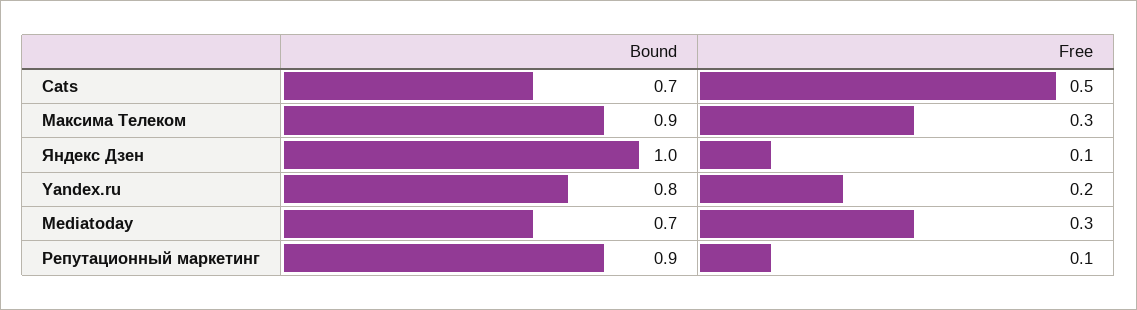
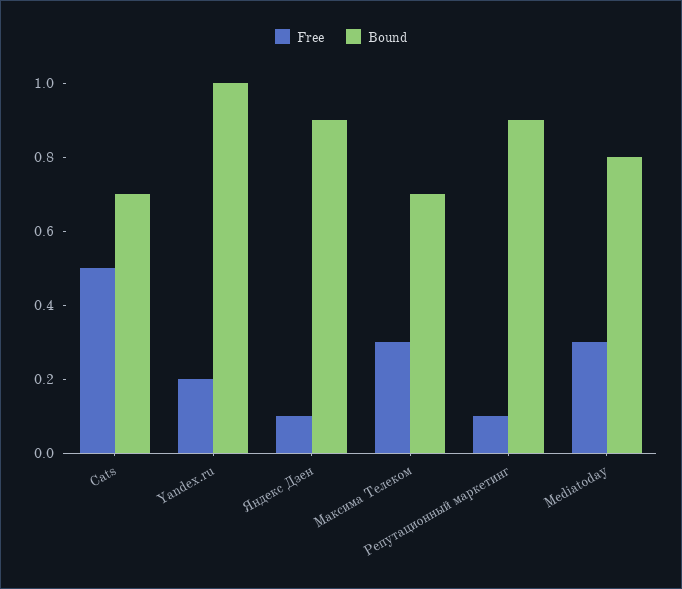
  {
    "Bound": {
      "Cats": 0.7,
-     "Максима Телеком": 0.9,
+     "Максима Телеком": 0.7,
-     "Яндекс Дзен": 1,
+     "Яндекс Дзен": 0.9,
-     "Yandex.ru": 0.8,
+     "Yandex.ru": 1,
-     "Mediatoday": 0.7,
+     "Mediatoday": 0.8,
      "Репутационный маркетинг": 0.9
    },
    "Free": {
      "Cats": 0.5,
      "Максима Телеком": 0.3,
      "Яндекс Дзен": 0.1,
      "Yandex.ru": 0.2,
      "Mediatoday": 0.3,
      "Репутационный маркетинг": 0.1
    }
  }

